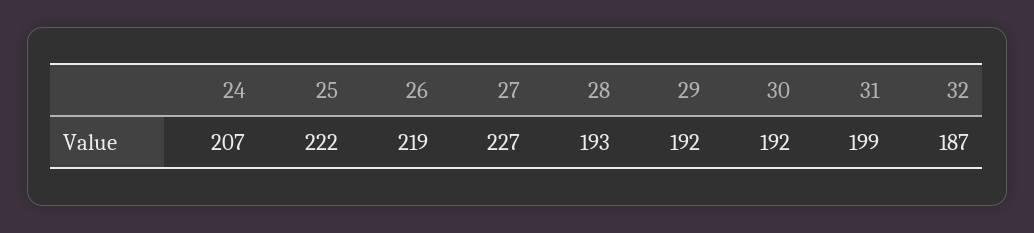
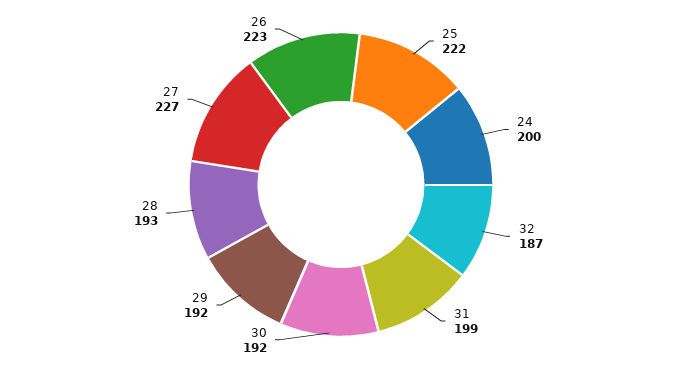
  {
-   "24": 207,
+   "24": 200,
    "25": 222,
-   "26": 219,
+   "26": 223,
    "27": 227,
    "28": 193,
    "29": 192,
    "30": 192,
    "31": 199,
    "32": 187
  }

